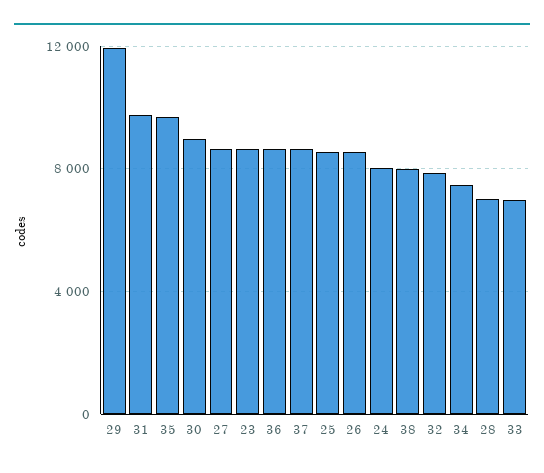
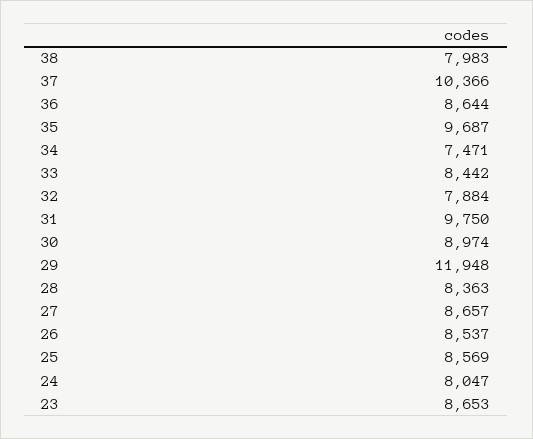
  {
    "29": 11948,
    "31": 9750,
    "35": 9687,
    "30": 8974,
    "27": 8657,
    "23": 8653,
    "36": 8644,
-   "37": 8500,
+   "37": 10366,
    "25": 8569,
    "26": 8537,
    "24": 8047,
    "38": 7983,
    "32": 7884,
    "34": 7471,
-   "28": 7000,
+   "28": 8363,
-   "33": 7000
+   "33": 8442
  }

